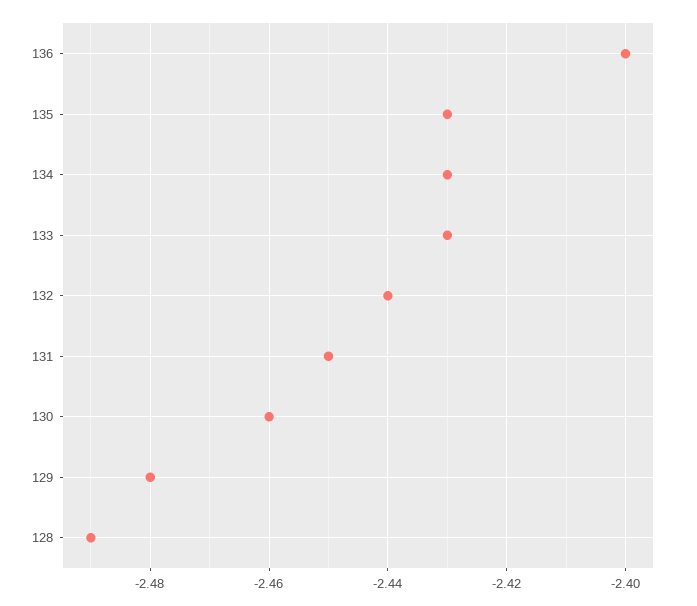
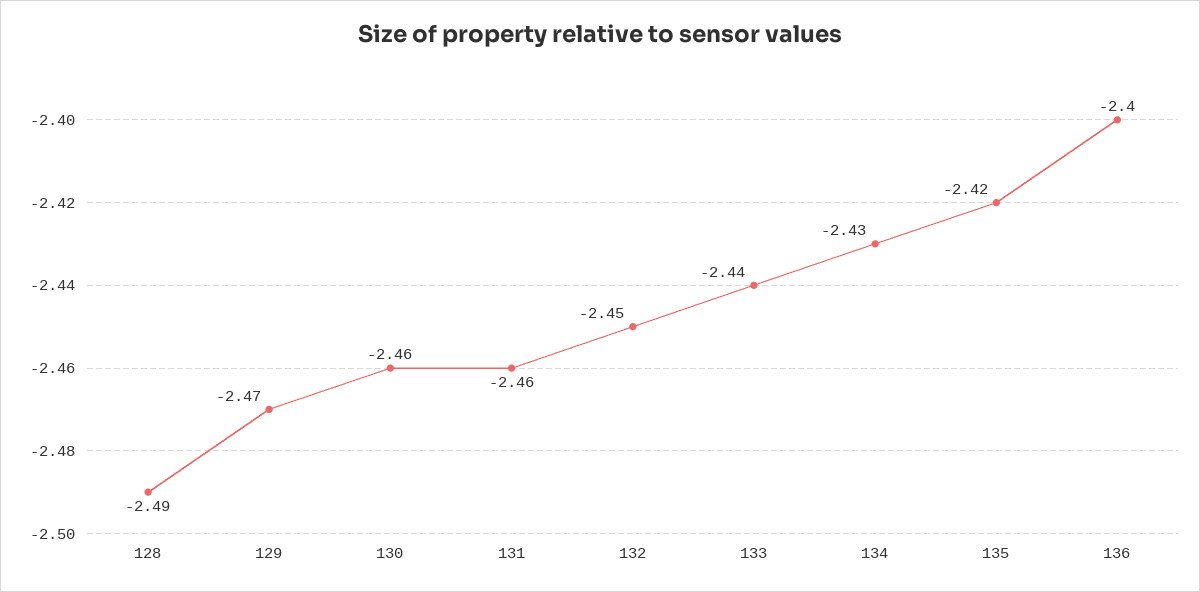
  {
    "136": -2.4,
-   "135": -2.43,
+   "135": -2.42,
    "134": -2.43,
-   "133": -2.43,
+   "133": -2.44,
-   "132": -2.44,
+   "132": -2.45,
-   "131": -2.45,
+   "131": -2.46,
    "130": -2.46,
-   "129": -2.48,
+   "129": -2.47,
    "128": -2.49
  }

